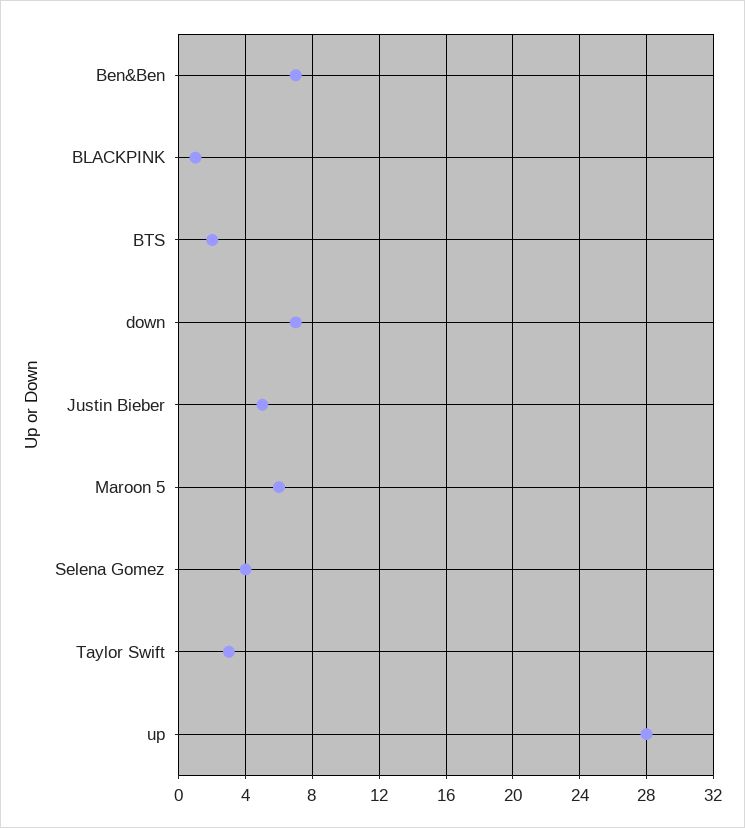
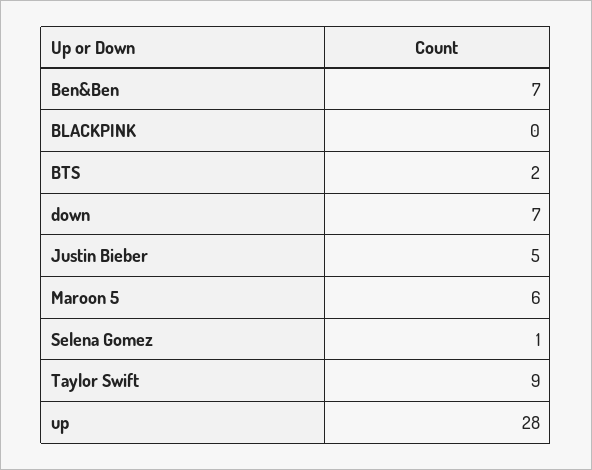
  {
    "Ben&Ben": 7,
-   "BLACKPINK": 1,
+   "BLACKPINK": 0,
    "BTS": 2,
    "down": 7,
    "Justin Bieber": 5,
    "Maroon 5": 6,
-   "Selena Gomez": 4,
+   "Selena Gomez": 1,
-   "Taylor Swift": 3,
+   "Taylor Swift": 9,
    "up": 28
  }

